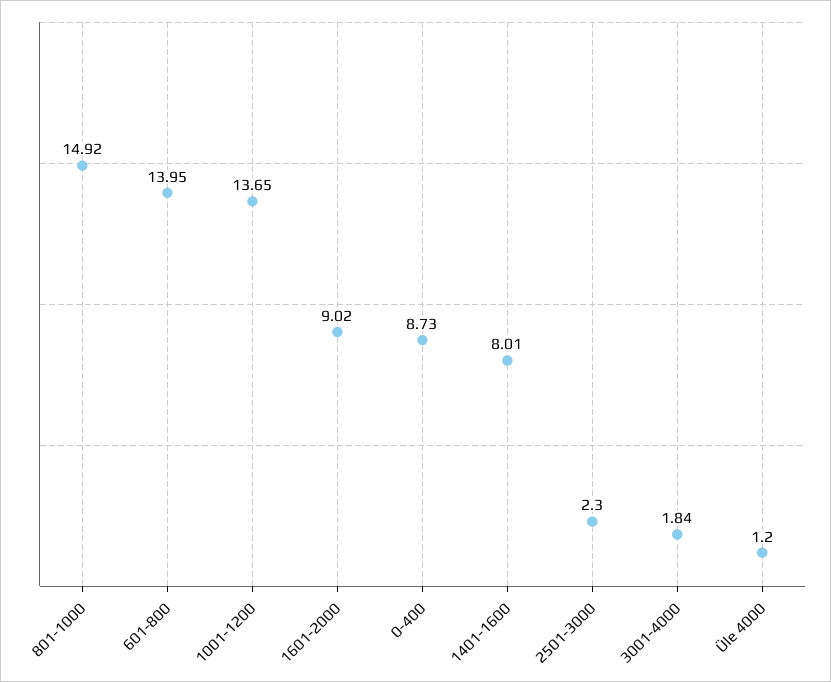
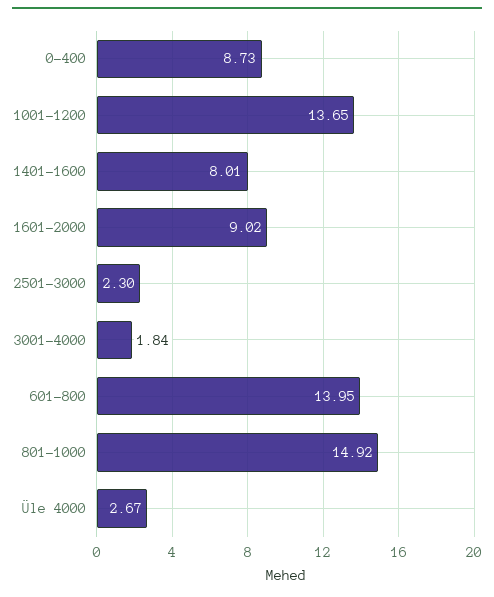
  {
    "801-1000": 14.92,
    "601-800": 13.95,
    "1001-1200": 13.65,
    "1601-2000": 9.02,
    "0-400": 8.73,
    "1401-1600": 8.01,
    "2501-3000": 2.3,
    "3001-4000": 1.84,
-   "Üle 4000": 1.2
+   "Üle 4000": 2.67
  }

